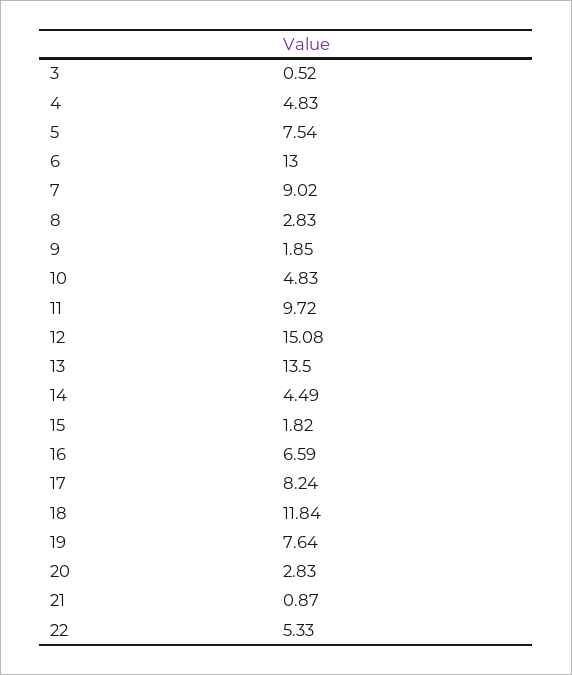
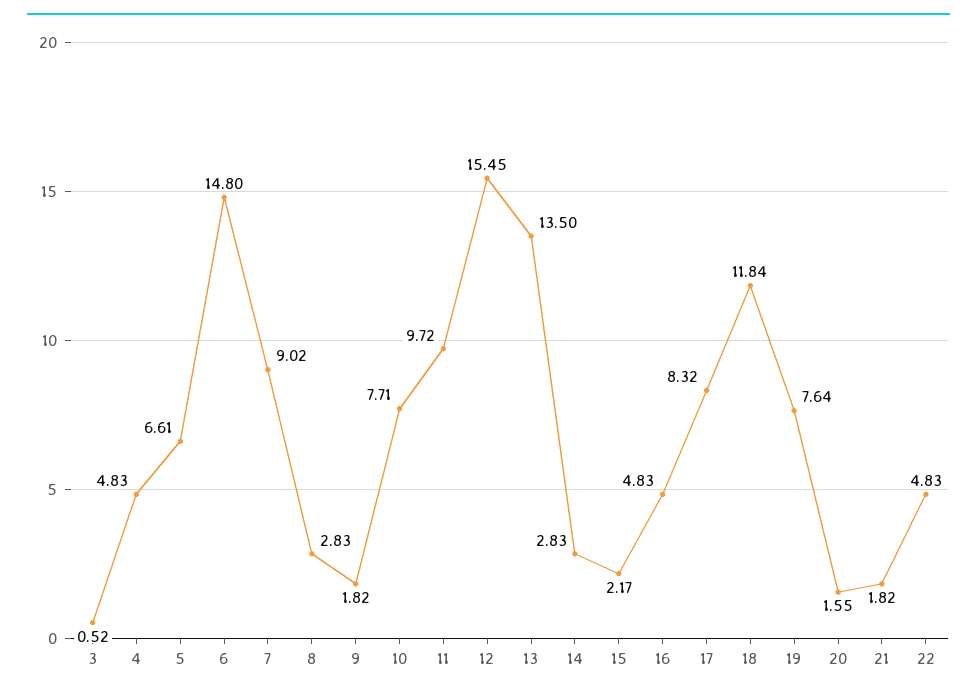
  {
    "3": 0.52,
    "4": 4.83,
-   "5": 7.54,
+   "5": 6.61,
-   "6": 13,
+   "6": 14.8,
    "7": 9.02,
    "8": 2.83,
-   "9": 1.85,
+   "9": 1.82,
-   "10": 4.83,
+   "10": 7.71,
    "11": 9.72,
-   "12": 15.08,
+   "12": 15.45,
    "13": 13.5,
-   "14": 4.49,
+   "14": 2.83,
-   "15": 1.82,
+   "15": 2.17,
-   "16": 6.59,
+   "16": 4.83,
-   "17": 8.24,
+   "17": 8.32,
    "18": 11.84,
    "19": 7.64,
-   "20": 2.83,
+   "20": 1.55,
-   "21": 0.87,
+   "21": 1.82,
-   "22": 5.33
+   "22": 4.83
  }

